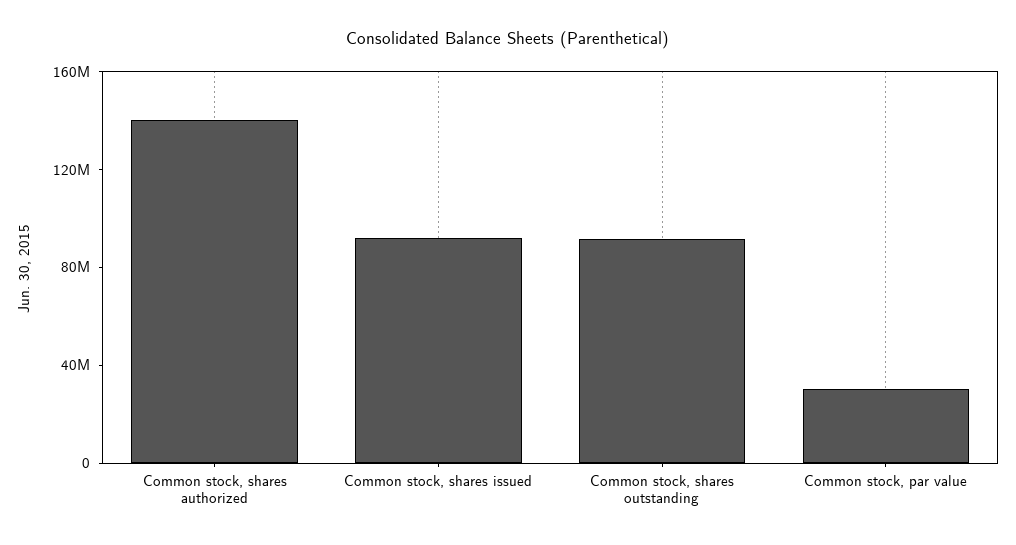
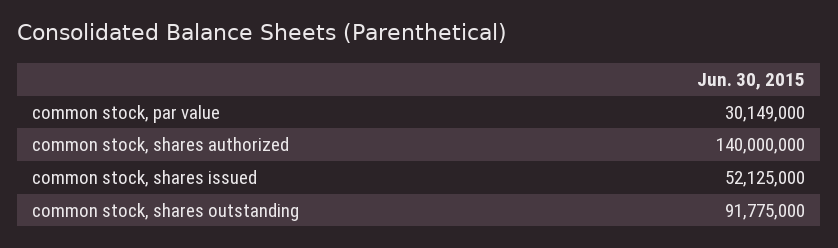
  {
    "Common stock, shares authorized": 140000000,
-   "Common stock, shares issued": 90000000,
+   "Common stock, shares issued": 52125000,
    "Common stock, shares outstanding": 91775000,
    "Common stock, par value": 30149000
  }

